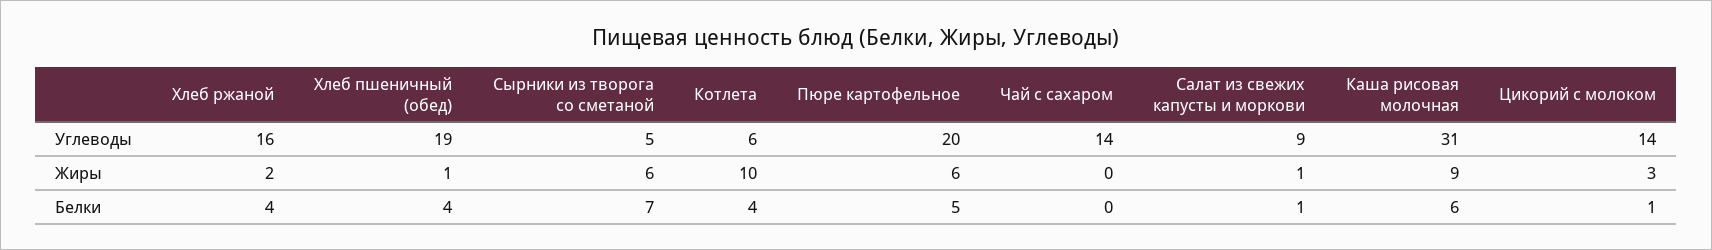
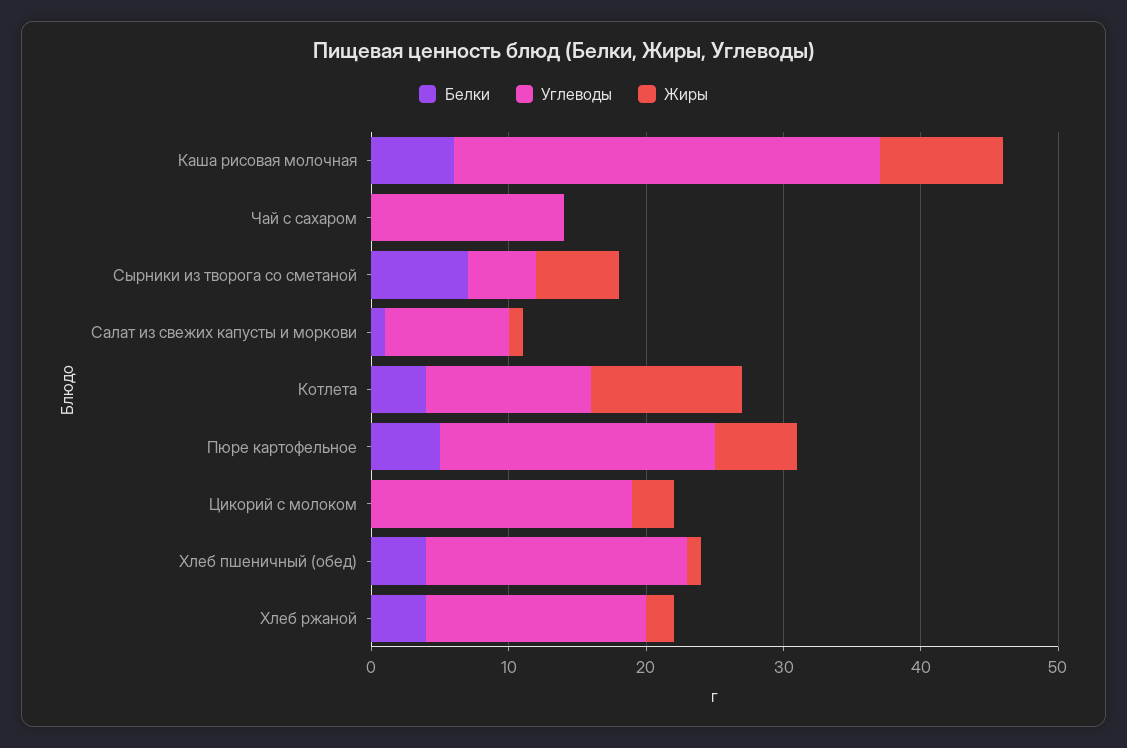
  {
    "Углеводы": {
      "Хлеб ржаной": 16,
      "Хлеб пшеничный (обед)": 19,
      "Сырники из творога со сметаной": 5,
-     "Котлета": 6,
+     "Котлета": 12,
      "Пюре картофельное": 20,
      "Чай с сахаром": 14,
      "Салат из свежих капусты и моркови": 9,
      "Каша рисовая молочная": 31,
-     "Цикорий с молоком": 14
+     "Цикорий с молоком": 19
    },
    "Жиры": {
      "Хлеб ржаной": 2,
      "Хлеб пшеничный (обед)": 1,
      "Сырники из творога со сметаной": 6,
-     "Котлета": 10,
+     "Котлета": 11,
      "Пюре картофельное": 6,
      "Чай с сахаром": 0,
      "Салат из свежих капусты и моркови": 1,
      "Каша рисовая молочная": 9,
      "Цикорий с молоком": 3
    },
    "Белки": {
      "Хлеб ржаной": 4,
      "Хлеб пшеничный (обед)": 4,
      "Сырники из творога со сметаной": 7,
      "Котлета": 4,
      "Пюре картофельное": 5,
      "Чай с сахаром": 0,
      "Салат из свежих капусты и моркови": 1,
      "Каша рисовая молочная": 6,
-     "Цикорий с молоком": 1
+     "Цикорий с молоком": 0
    }
  }

